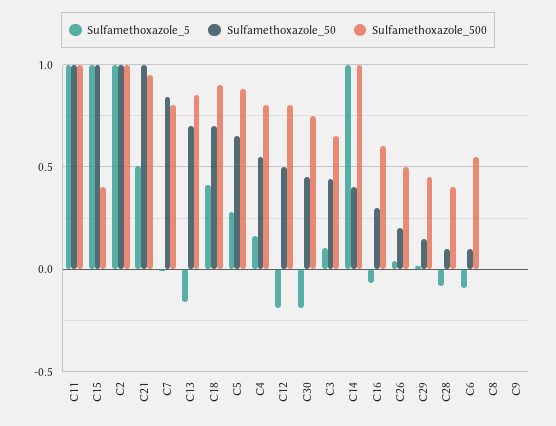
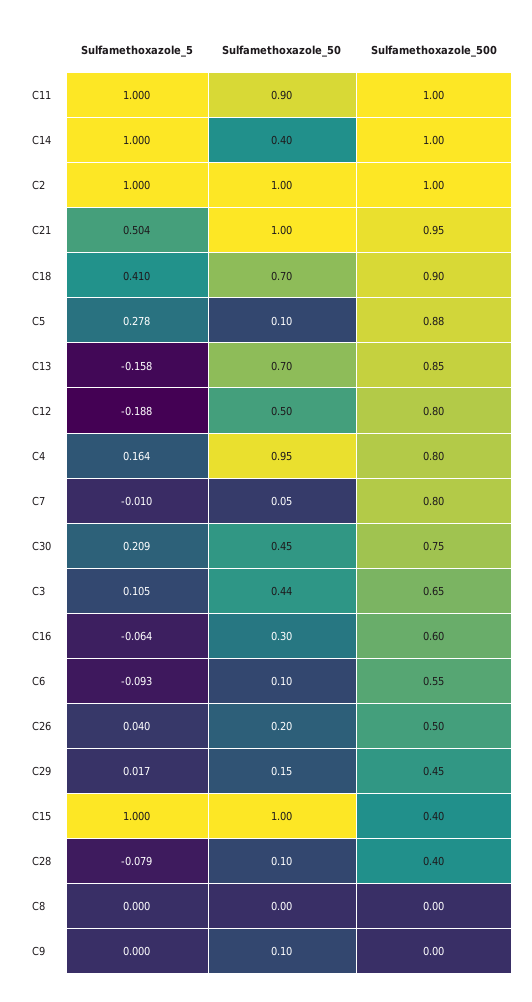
  {
    "Sulfamethoxazole_5": {
      "C11": 1,
      "C15": 1,
      "C2": 1,
      "C21": 0.504,
      "C7": -0.01,
      "C13": -0.158,
      "C18": 0.41,
      "C5": 0.278,
      "C4": 0.164,
      "C12": -0.188,
-     "C30": -0.2,
+     "C30": 0.209,
      "C3": 0.105,
      "C14": 1,
      "C16": -0.064,
      "C26": 0.04,
      "C29": 0.017,
      "C28": -0.079,
      "C6": -0.093,
      "C8": 0,
      "C9": 0
    },
    "Sulfamethoxazole_50": {
-     "C11": 1,
+     "C11": 0.9,
      "C15": 1,
      "C2": 1,
      "C21": 1,
-     "C7": 0.85,
+     "C7": 0.05,
      "C13": 0.7,
      "C18": 0.7,
-     "C5": 0.65,
+     "C5": 0.1,
-     "C4": 0.55,
+     "C4": 0.95,
      "C12": 0.5,
      "C30": 0.45,
      "C3": 0.44,
      "C14": 0.4,
      "C16": 0.3,
      "C26": 0.2,
      "C29": 0.15,
      "C28": 0.1,
      "C6": 0.1,
      "C8": 0,
-     "C9": 0
+     "C9": 0.1
    },
    "Sulfamethoxazole_500": {
      "C11": 1,
      "C15": 0.4,
      "C2": 1,
      "C21": 0.95,
      "C7": 0.8,
      "C13": 0.85,
      "C18": 0.9,
      "C5": 0.88,
      "C4": 0.8,
      "C12": 0.8,
      "C30": 0.75,
      "C3": 0.65,
      "C14": 1,
      "C16": 0.6,
      "C26": 0.5,
      "C29": 0.45,
      "C28": 0.4,
      "C6": 0.55,
      "C8": 0,
      "C9": 0
    }
  }

